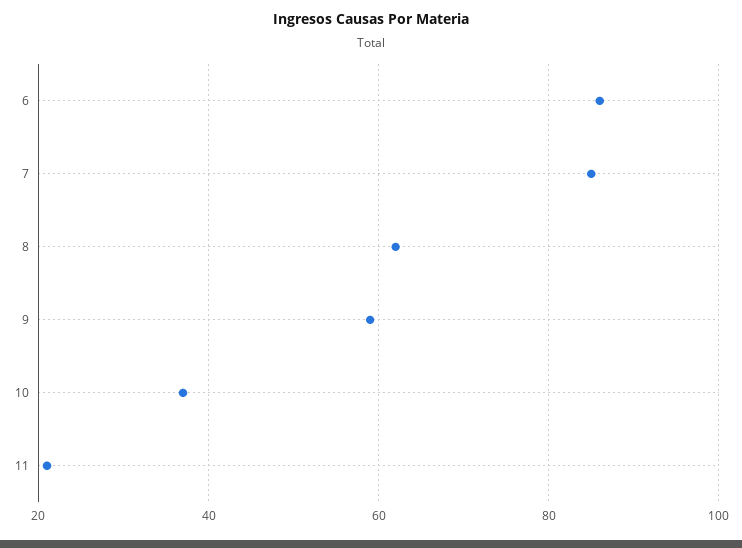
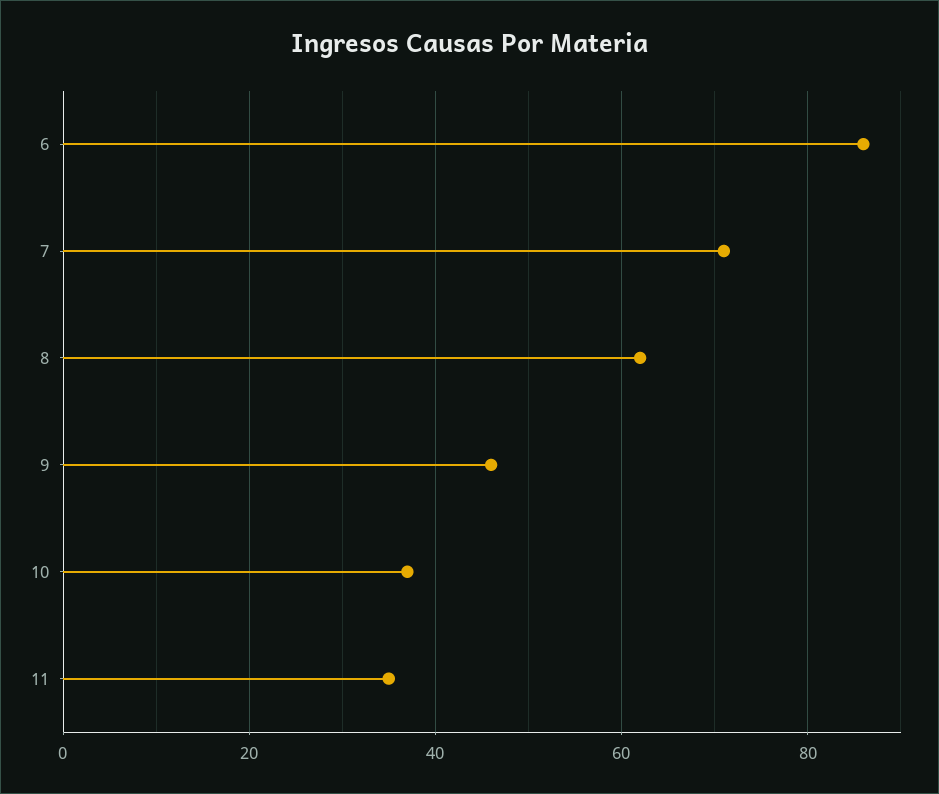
  {
    "6": 85,
-   "7": 85,
+   "7": 70,
    "8": 60,
-   "9": 60,
+   "9": 45,
    "10": 35,
-   "11": 20
+   "11": 35
  }

